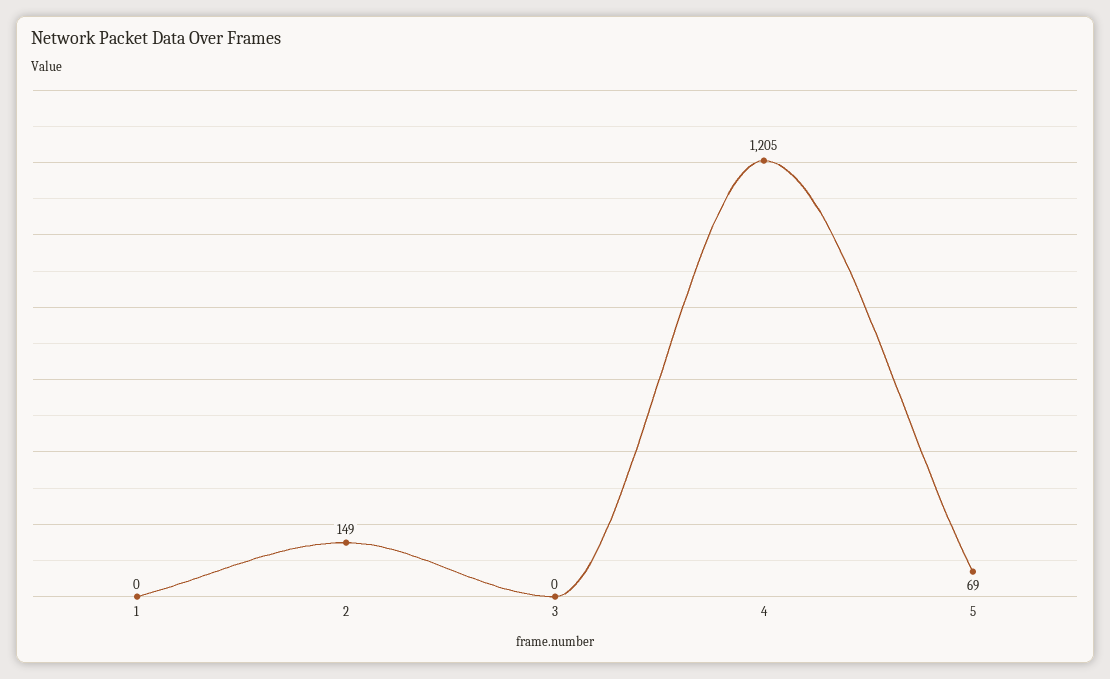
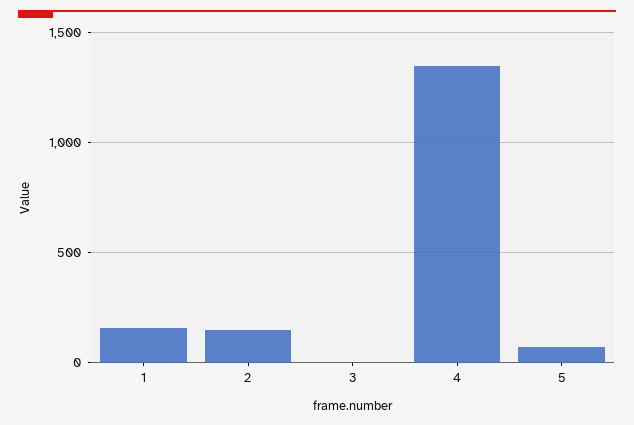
  {
-   "1": 0,
+   "1": 150,
    "2": 149,
    "3": 0,
-   "4": 1205,
+   "4": 1350,
    "5": 69
  }

